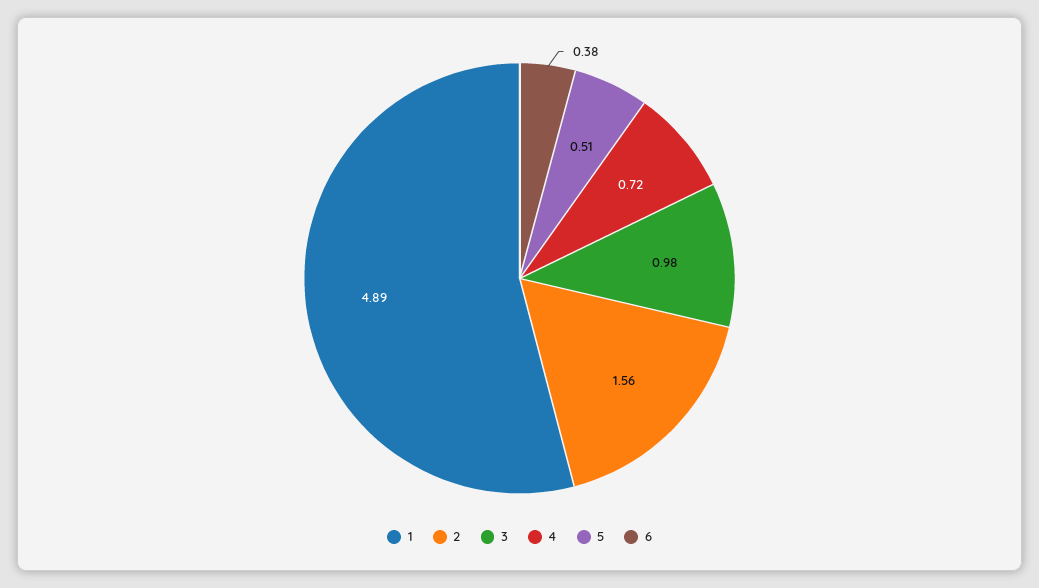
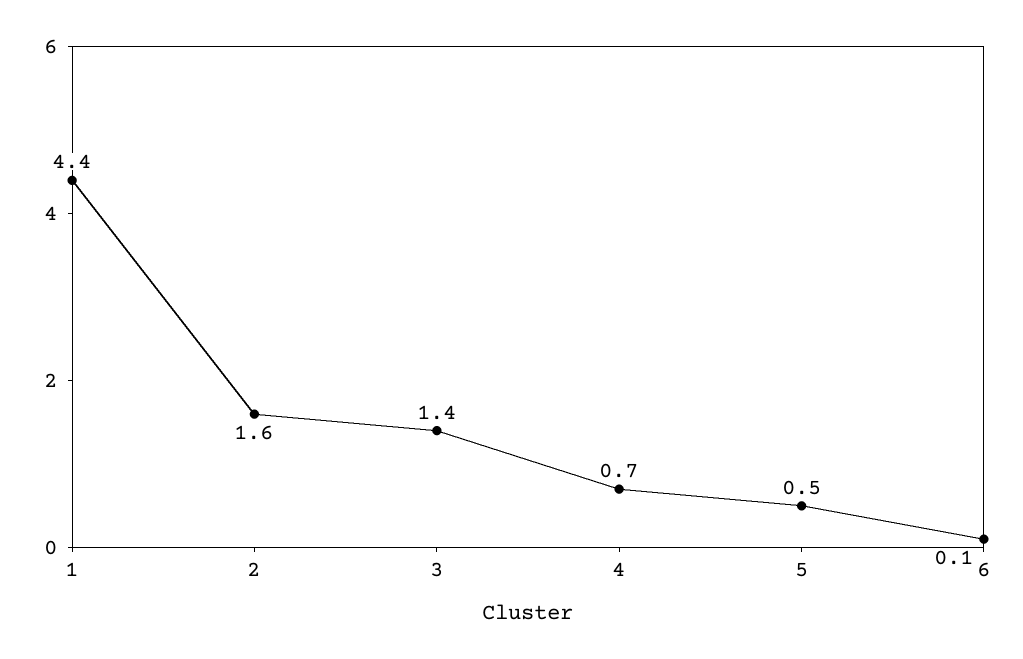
  {
-   "1": 4.89,
+   "1": 4.4,
    "2": 1.56,
-   "3": 0.98,
+   "3": 1.4,
    "4": 0.72,
    "5": 0.51,
-   "6": 0.38
+   "6": 0.1
  }

